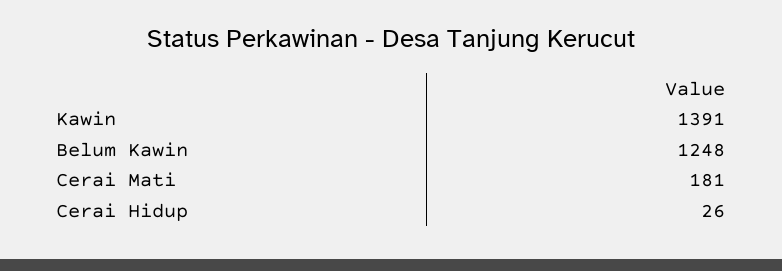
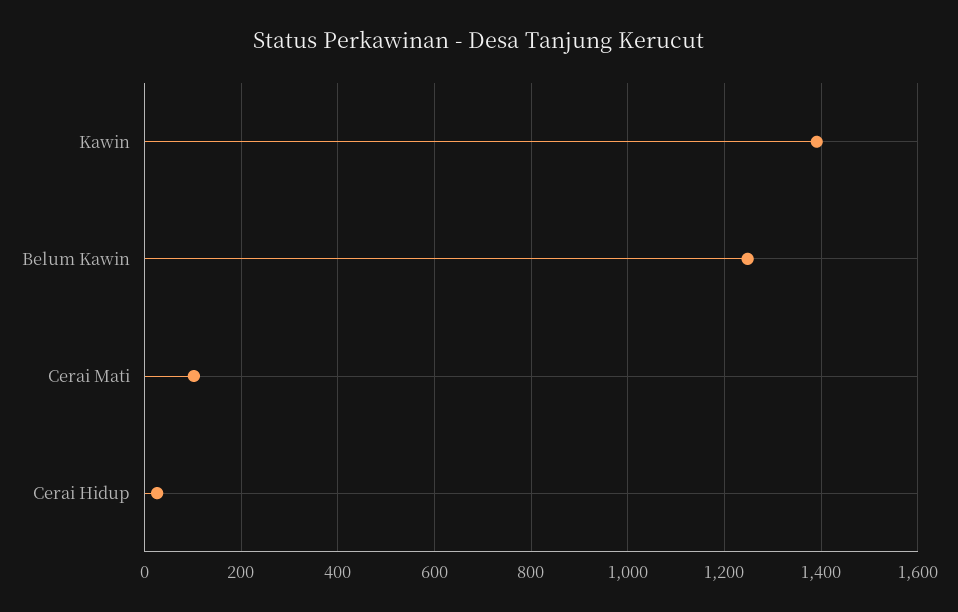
  {
    "Kawin": 1391,
    "Belum Kawin": 1248,
-   "Cerai Mati": 181,
+   "Cerai Mati": 100,
    "Cerai Hidup": 26
  }

